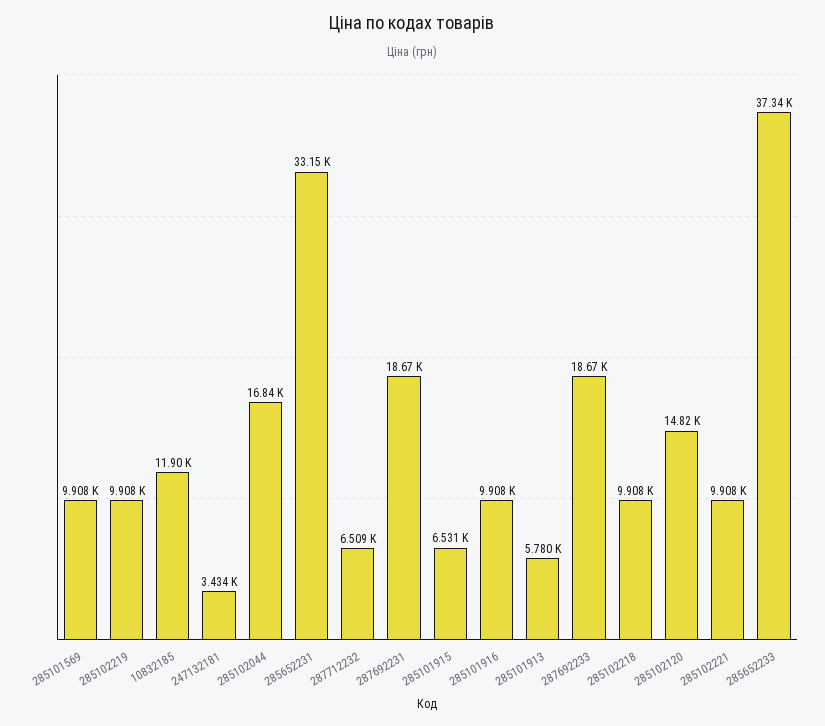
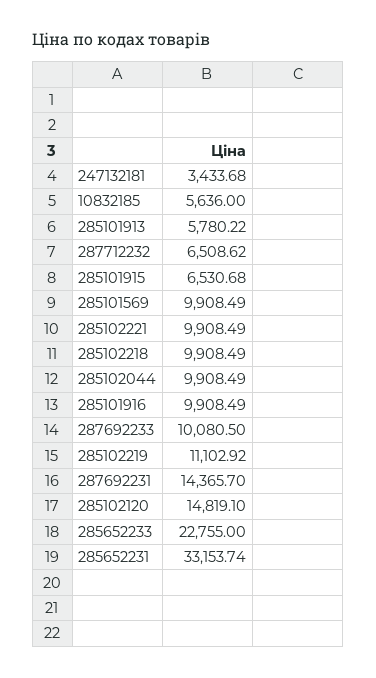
  {
    "285101569": 9908.49,
-   "285102219": 9908,
+   "285102219": 11102.92,
-   "10832185": 11900,
+   "10832185": 5636,
    "247132181": 3433.68,
-   "285102044": 16840,
+   "285102044": 9908.49,
    "285652231": 33153.74,
    "287712232": 6508.62,
-   "287692231": 18670,
+   "287692231": 14365.7,
    "285101915": 6530.68,
    "285101916": 9908.49,
    "285101913": 5780.22,
-   "287692233": 18670,
+   "287692233": 10080.5,
    "285102218": 9908.49,
    "285102120": 14819.1,
    "285102221": 9908.49,
-   "285652233": 37340
+   "285652233": 22755
  }

